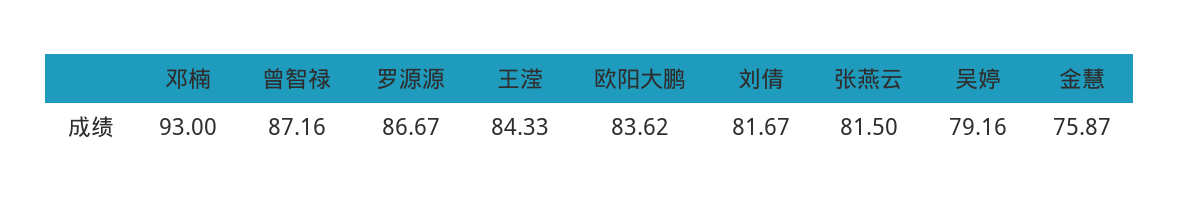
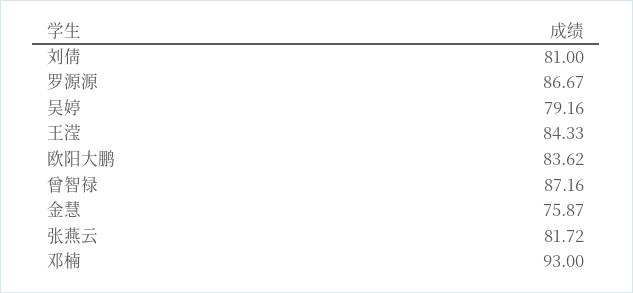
  {
    "邓楠": 93,
    "曾智禄": 87.16,
    "罗源源": 86.67,
    "王滢": 84.33,
    "欧阳大鹏": 83.62,
-   "刘倩": 81.67,
+   "刘倩": 81,
-   "张燕云": 81.5,
+   "张燕云": 81.72,
    "吴婷": 79.16,
    "金慧": 75.87
  }

